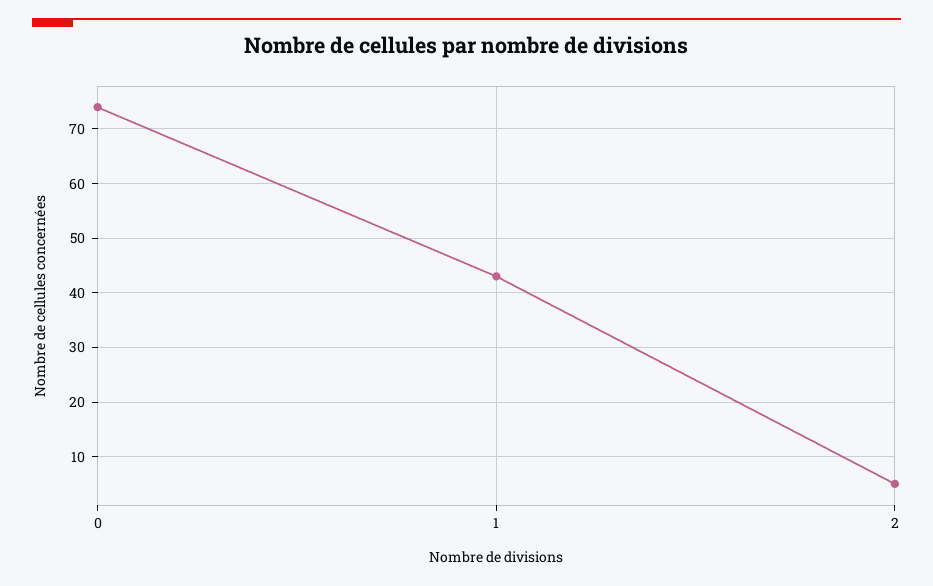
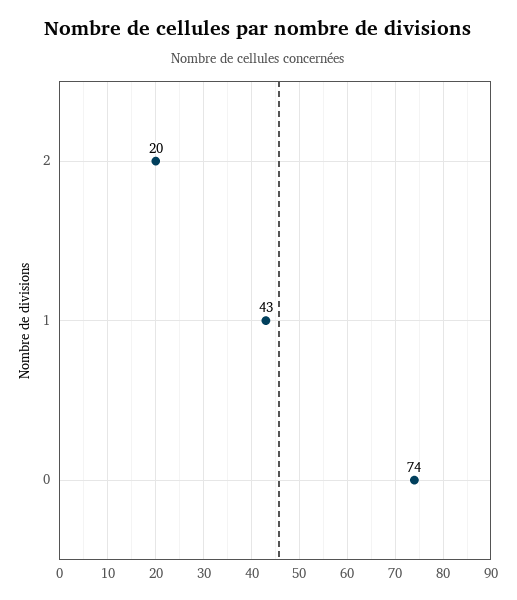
  {
    "0": 74,
    "1": 43,
-   "2": 5
+   "2": 20
  }

